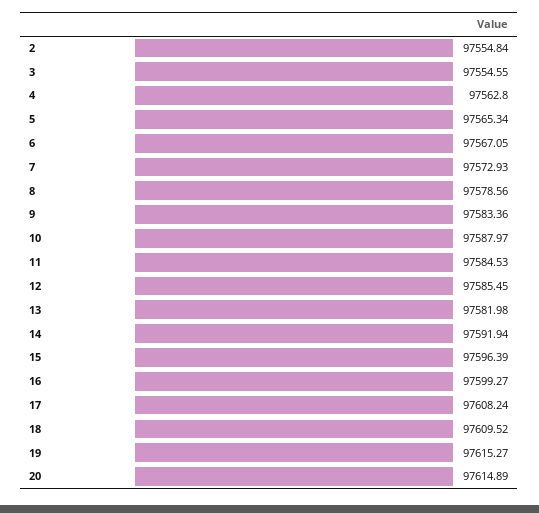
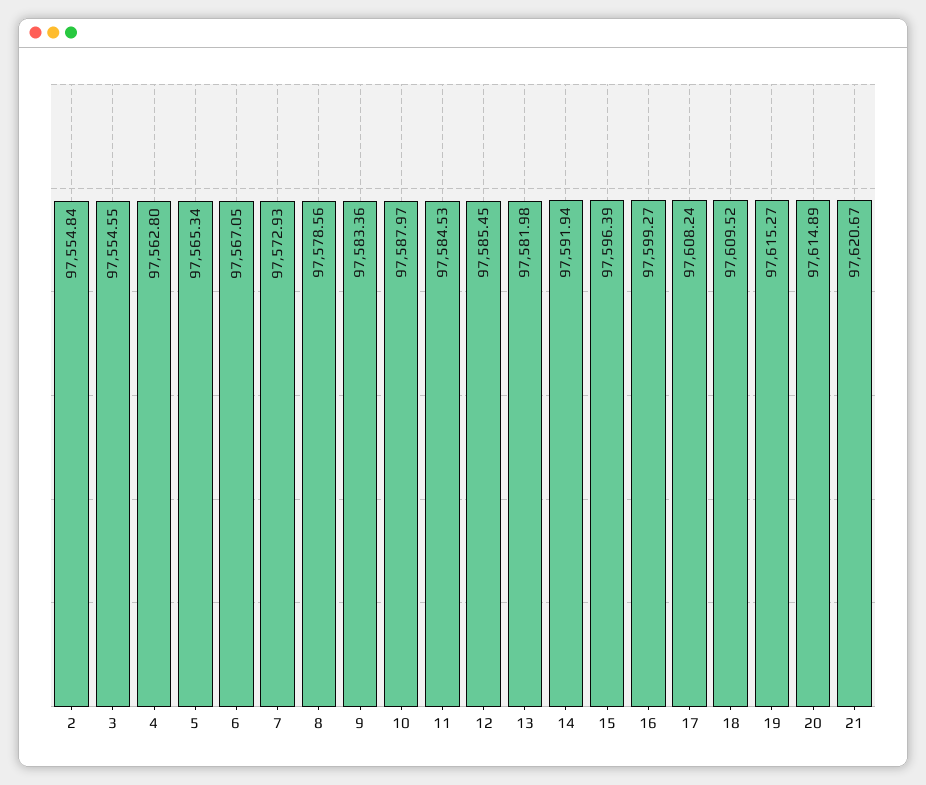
  {
    "2": 97554.84,
    "3": 97554.55,
    "4": 97562.8,
    "5": 97565.34,
    "6": 97567.05,
    "7": 97572.93,
    "8": 97578.56,
    "9": 97583.36,
    "10": 97587.97,
    "11": 97584.53,
    "12": 97585.45,
    "13": 97581.98,
    "14": 97591.94,
    "15": 97596.39,
    "16": 97599.27,
    "17": 97608.24,
    "18": 97609.52,
    "19": 97615.27,
-   "20": 97614.89
+   "20": 97614.89,
+   "21": 97620.67
  }

